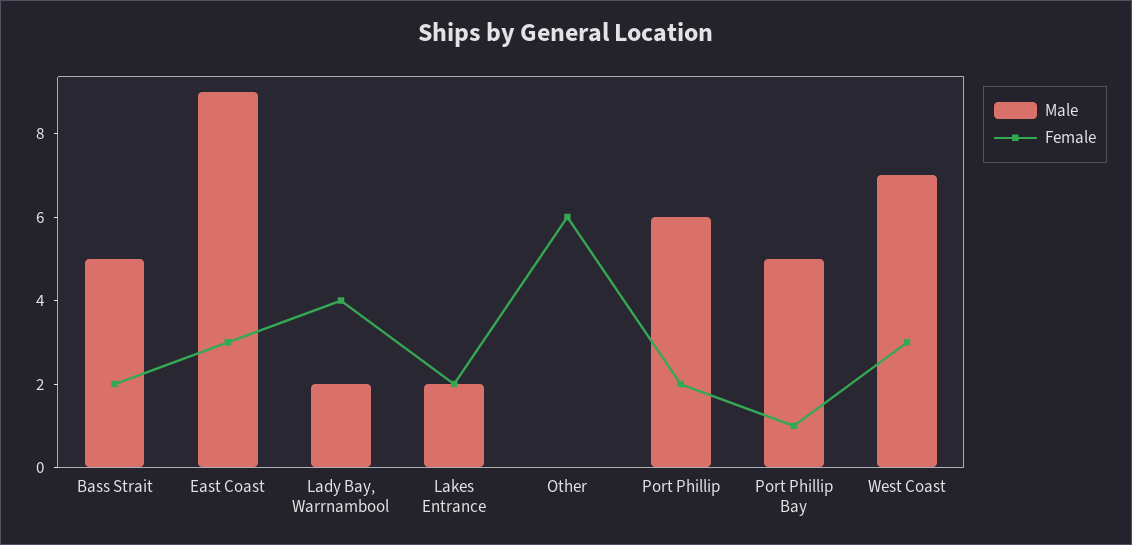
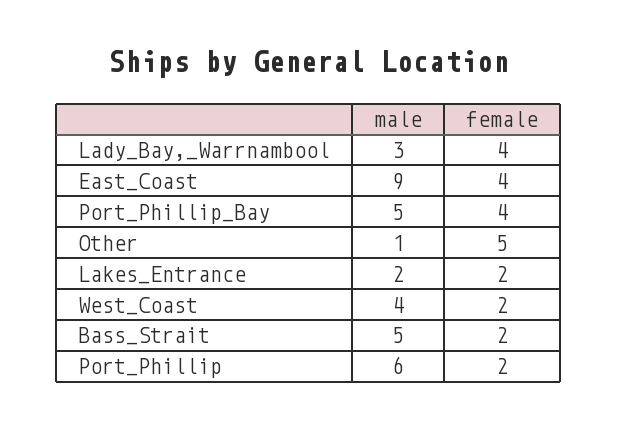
  {
    "Male": {
      "Bass Strait": 5,
      "East Coast": 9,
-     "Lady Bay, Warrnambool": 2,
+     "Lady Bay, Warrnambool": 3,
      "Lakes Entrance": 2,
-     "Other": 0,
+     "Other": 1,
      "Port Phillip": 6,
      "Port Phillip Bay": 5,
-     "West Coast": 7
+     "West Coast": 4
    },
    "Female": {
      "Bass Strait": 2,
-     "East Coast": 3,
+     "East Coast": 4,
      "Lady Bay, Warrnambool": 4,
      "Lakes Entrance": 2,
-     "Other": 6,
+     "Other": 5,
      "Port Phillip": 2,
-     "Port Phillip Bay": 1,
+     "Port Phillip Bay": 4,
-     "West Coast": 3
+     "West Coast": 2
    }
  }

